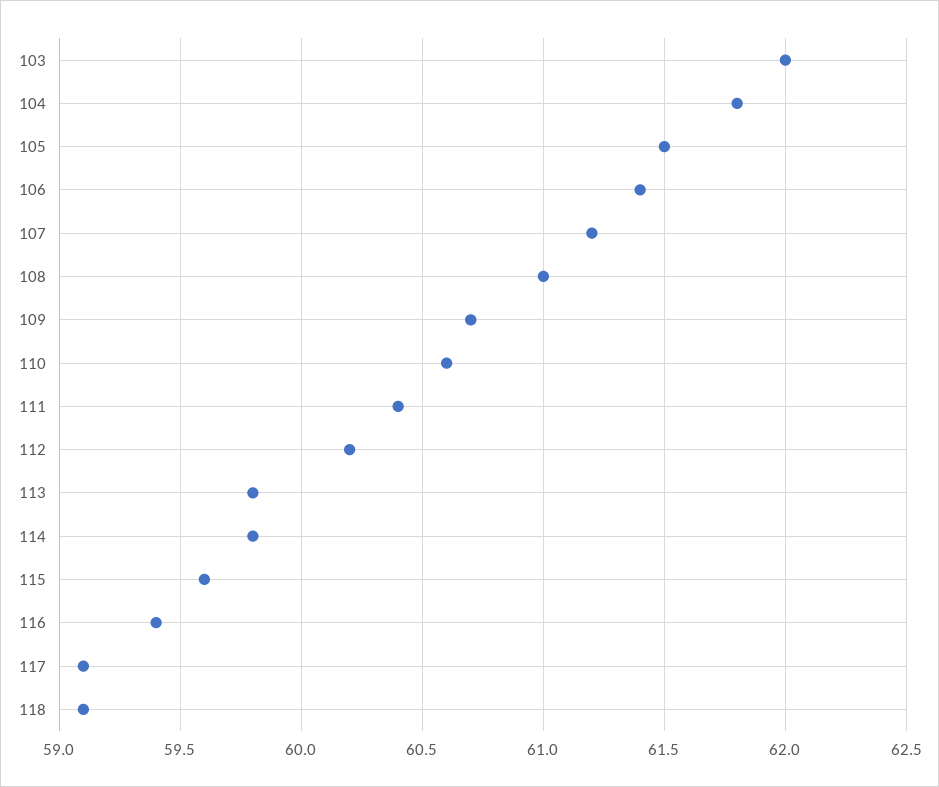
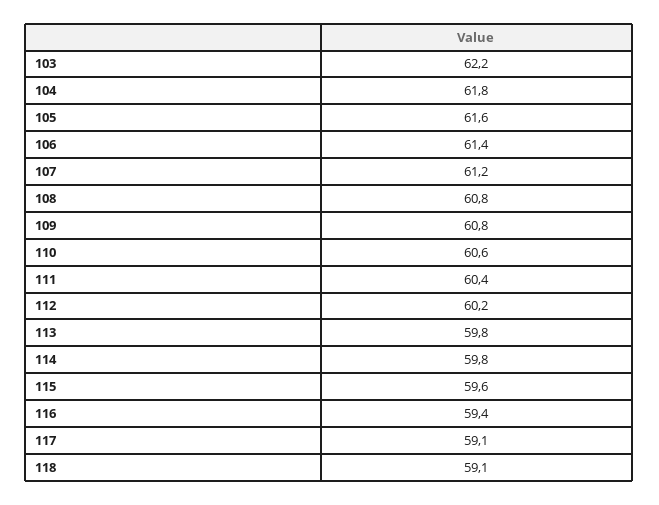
  {
-   "103": 62,
+   "103": 62.2,
    "104": 61.8,
-   "105": 61.5,
+   "105": 61.6,
    "106": 61.4,
    "107": 61.2,
-   "108": 61,
+   "108": 60.8,
-   "109": 60.7,
+   "109": 60.8,
    "110": 60.6,
    "111": 60.4,
    "112": 60.2,
    "113": 59.8,
    "114": 59.8,
    "115": 59.6,
    "116": 59.4,
    "117": 59.1,
    "118": 59.1
  }

